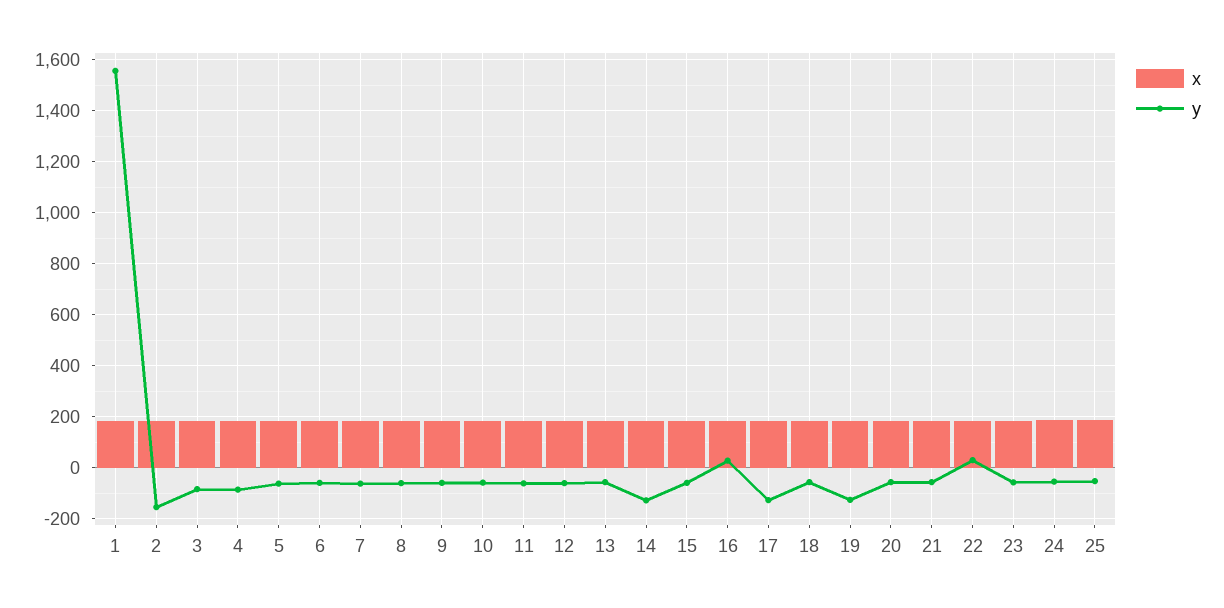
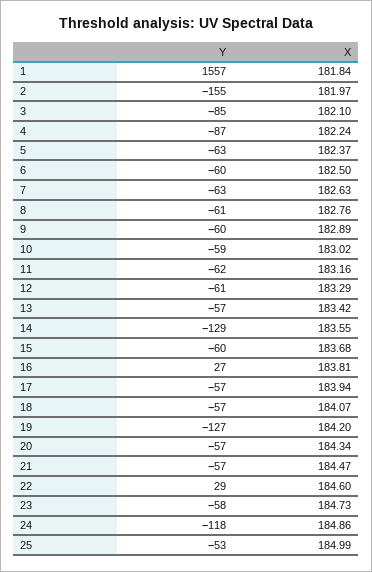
  {
    "x": {
      "1": 181.84,
      "2": 181.97,
      "3": 182.1,
      "4": 182.24,
      "5": 182.37,
      "6": 182.5,
      "7": 182.63,
      "8": 182.76,
      "9": 182.89,
      "10": 183.02,
      "11": 183.16,
      "12": 183.29,
      "13": 183.42,
      "14": 183.55,
      "15": 183.68,
      "16": 183.81,
      "17": 183.94,
      "18": 184.07,
      "19": 184.2,
      "20": 184.34,
      "21": 184.47,
      "22": 184.6,
      "23": 184.73,
      "24": 184.86,
      "25": 184.99
    },
    "y": {
      "1": 1557,
      "2": -155,
      "3": -85,
      "4": -87,
      "5": -63,
      "6": -60,
      "7": -63,
      "8": -61,
      "9": -60,
      "10": -59,
      "11": -62,
      "12": -61,
      "13": -57,
      "14": -129,
      "15": -60,
      "16": 27,
-     "17": -125,
+     "17": -57,
      "18": -57,
      "19": -127,
      "20": -57,
      "21": -57,
      "22": 29,
      "23": -58,
-     "24": -50,
+     "24": -118,
      "25": -53
    }
  }

